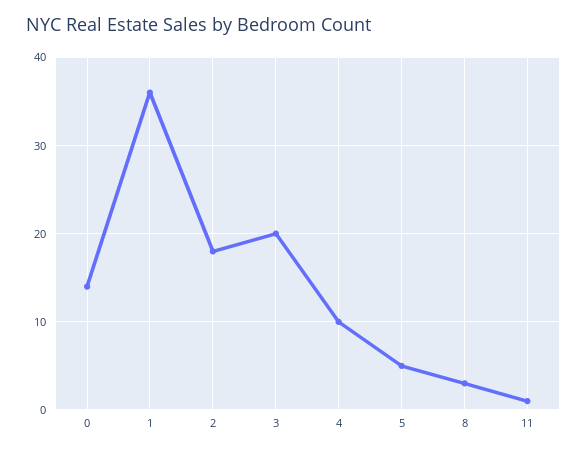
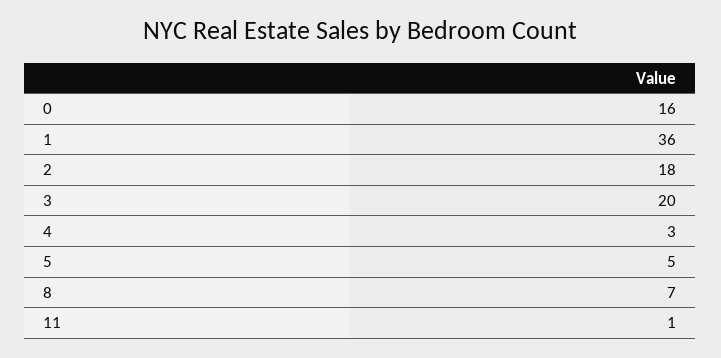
  {
-   "0": 14,
+   "0": 16,
    "1": 36,
    "2": 18,
    "3": 20,
-   "4": 10,
+   "4": 3,
    "5": 5,
-   "8": 3,
+   "8": 7,
    "11": 1
  }

